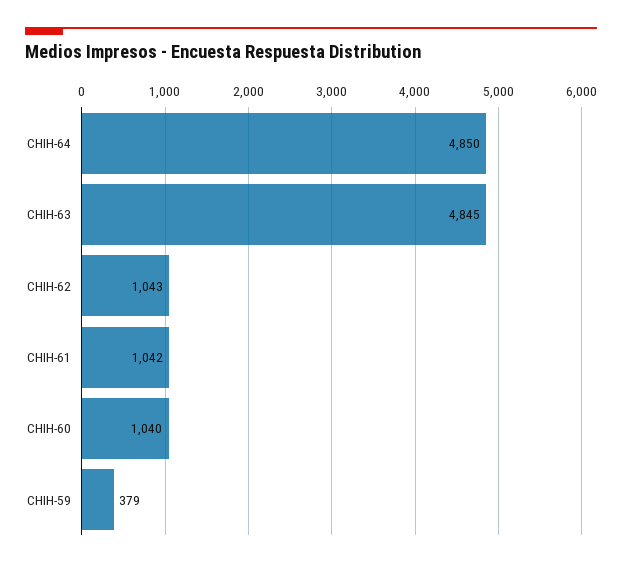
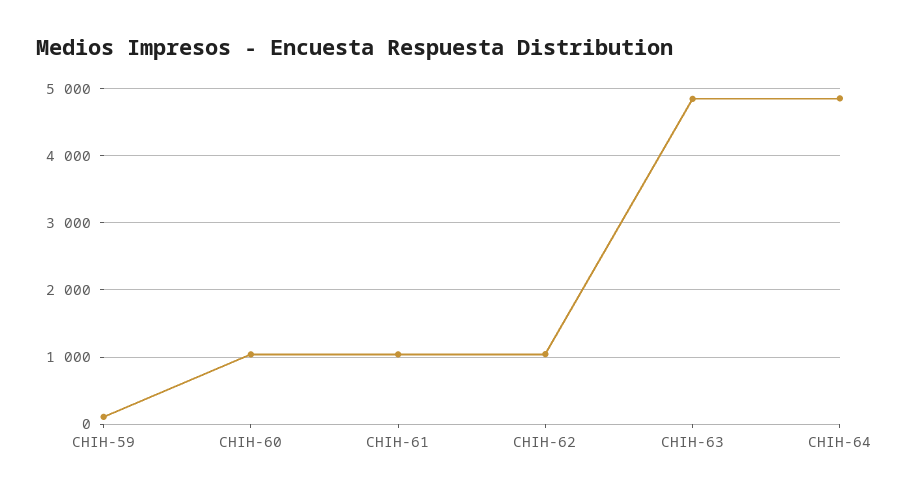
  {
    "CHIH-64": 4850,
    "CHIH-63": 4845,
    "CHIH-62": 1043,
    "CHIH-61": 1042,
    "CHIH-60": 1040,
-   "CHIH-59": 379
+   "CHIH-59": 100
  }

